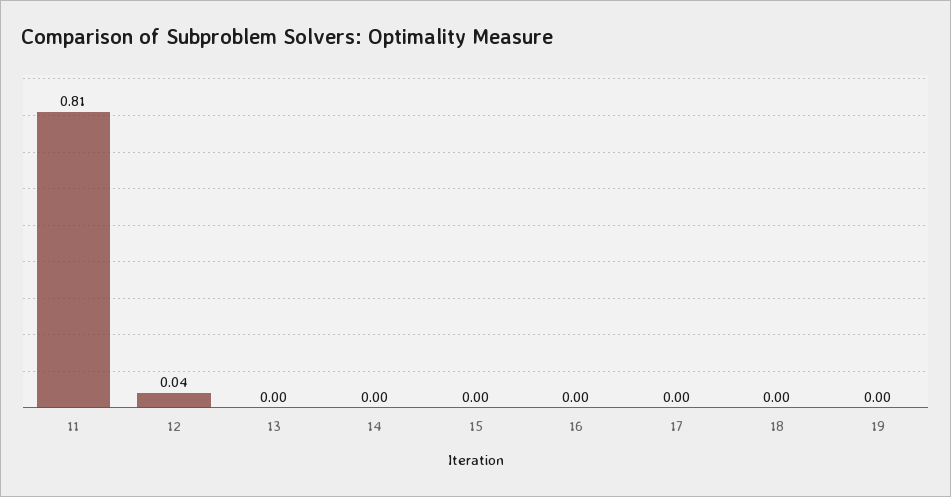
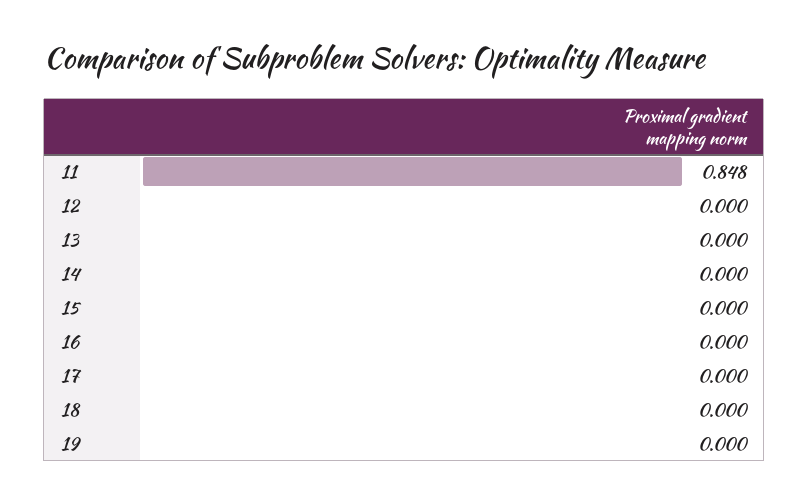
  {
-   "11": 0.81,
+   "11": 0.848,
-   "12": 0.04,
+   "12": 0,
    "13": 0,
    "14": 0,
    "15": 0,
    "16": 0,
    "17": 0,
    "18": 0,
    "19": 0
  }

